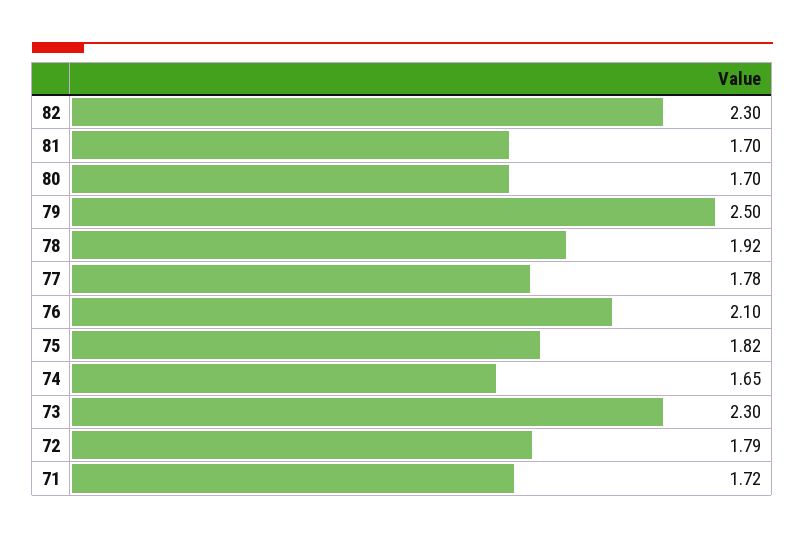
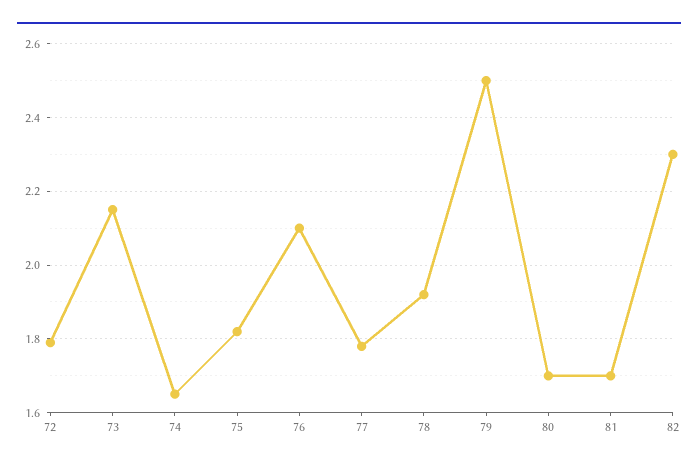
  {
    "82": 2.3,
    "81": 1.7,
    "80": 1.7,
    "79": 2.5,
    "78": 1.92,
    "77": 1.78,
    "76": 2.1,
    "75": 1.82,
    "74": 1.65,
-   "73": 2.3,
+   "73": 2.15,
-   "72": 1.79,
+   "72": 1.79
-   "71": 1.72
  }

